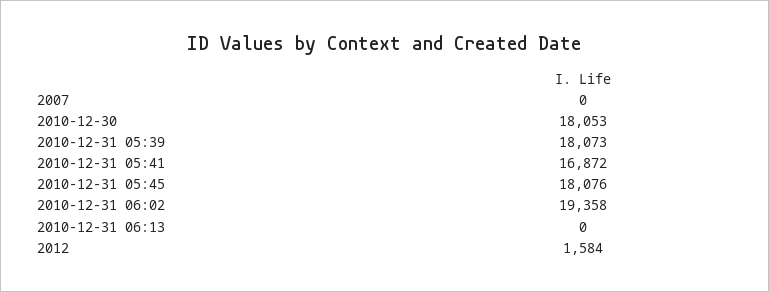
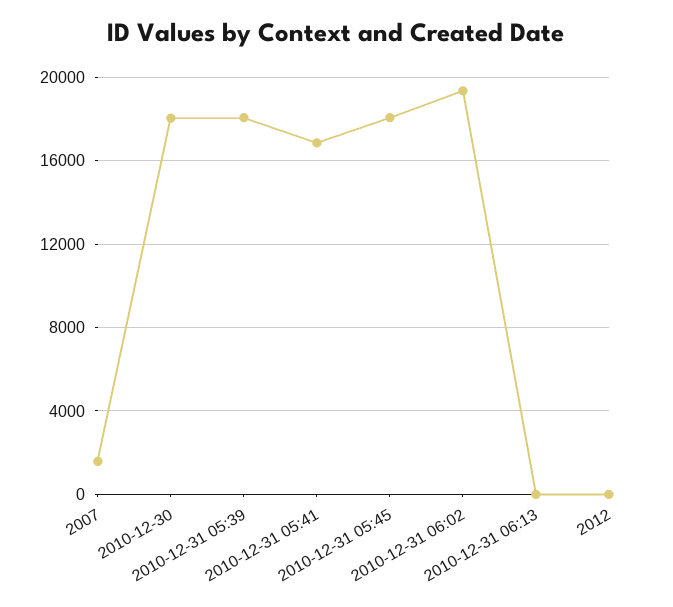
  {
-   "2007": 0,
+   "2007": 1500,
    "2010-12-30": 18053,
    "2010-12-31 05:39": 18073,
    "2010-12-31 05:41": 16872,
    "2010-12-31 05:45": 18076,
    "2010-12-31 06:02": 19358,
    "2010-12-31 06:13": 0,
-   "2012": 1584
+   "2012": 0
  }

